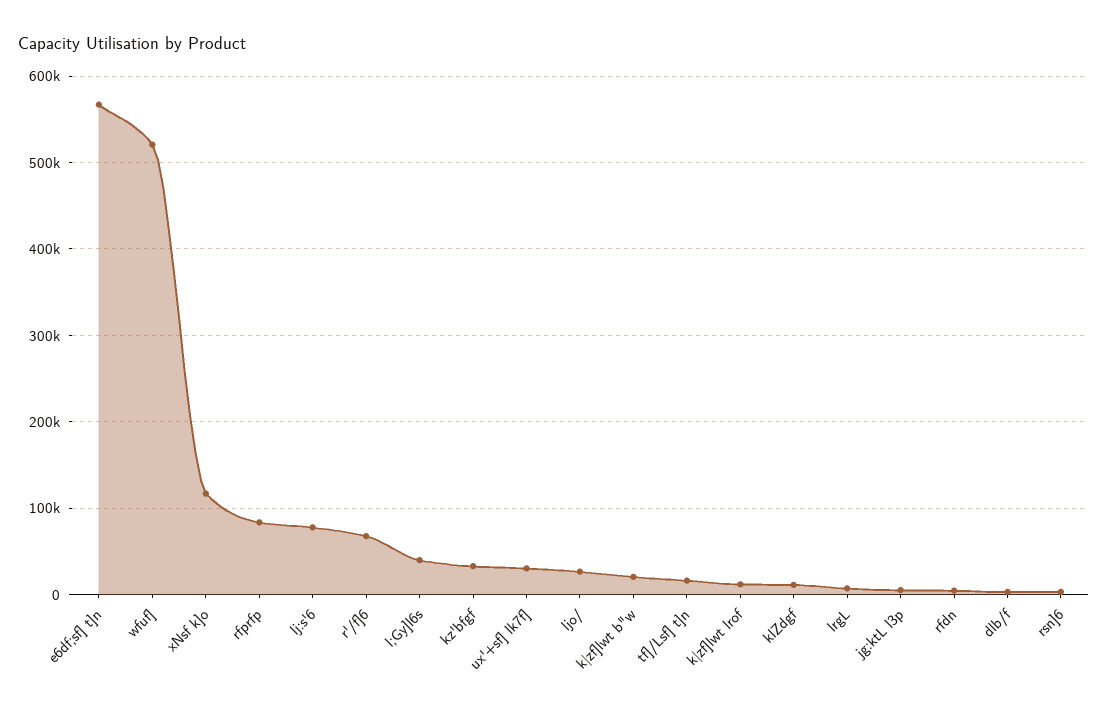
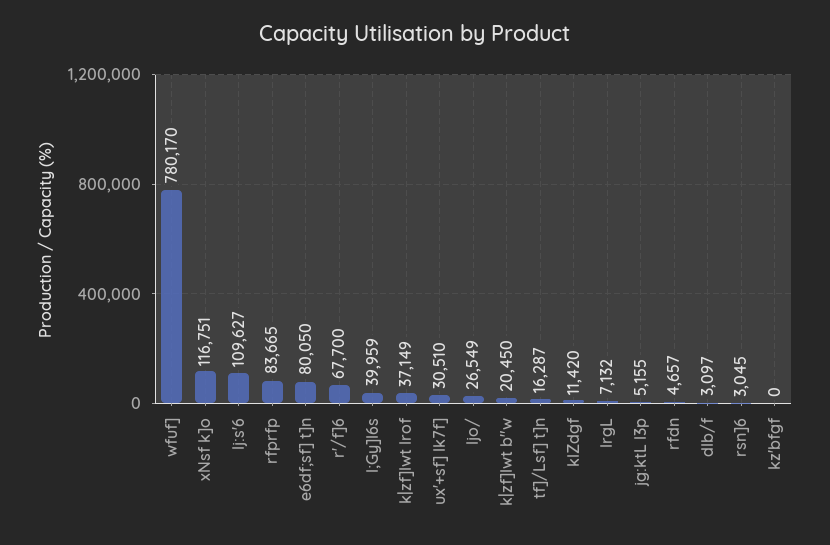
  {
-   "e6df;sf] t]n": 570000,
+   "e6df;sf] t]n": 80050,
-   "wfuf]": 520000,
+   "wfuf]": 780170,
    "xNsf k]o": 116751,
    "rfprfp": 83665,
-   "lj:s'6": 80000,
+   "lj:s'6": 109627,
    "r'/f]6": 67700,
    "l;Gy]l6s": 39959,
-   "kz'bfgf": 30000,
+   "kz'bfgf": 0,
    "ux'+sf] lk7f]": 30510,
    "ljo/": 26549,
    "k|zf]lwt b\"w": 20450,
    "tf]/Lsf] t]n": 16287,
-   "k|zf]lwt lrof": 10000,
+   "k|zf]lwt lrof": 37149,
    "klZdgf": 11420,
    "lrgL": 7132,
    "jg:ktL l3p": 5155,
    "rfdn": 4657,
    "dlb/f": 3097,
    "rsn]6": 3045
  }

